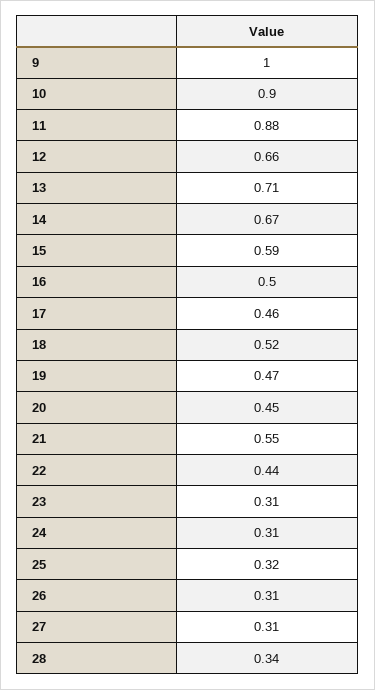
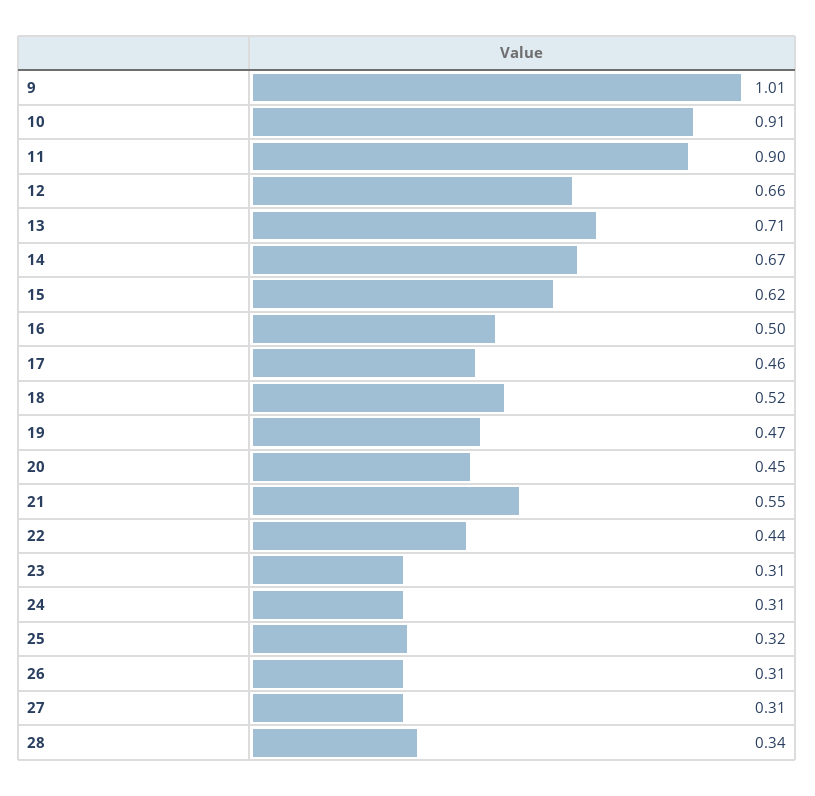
  {
-   "9": 1,
+   "9": 1.01,
-   "10": 0.9,
+   "10": 0.91,
-   "11": 0.88,
+   "11": 0.9,
    "12": 0.66,
    "13": 0.71,
    "14": 0.67,
-   "15": 0.59,
+   "15": 0.62,
    "16": 0.5,
    "17": 0.46,
    "18": 0.52,
    "19": 0.47,
    "20": 0.45,
    "21": 0.55,
    "22": 0.44,
    "23": 0.31,
    "24": 0.31,
    "25": 0.32,
    "26": 0.31,
    "27": 0.31,
    "28": 0.34
  }

